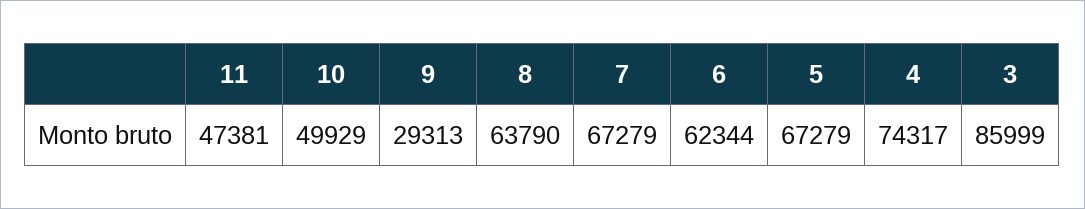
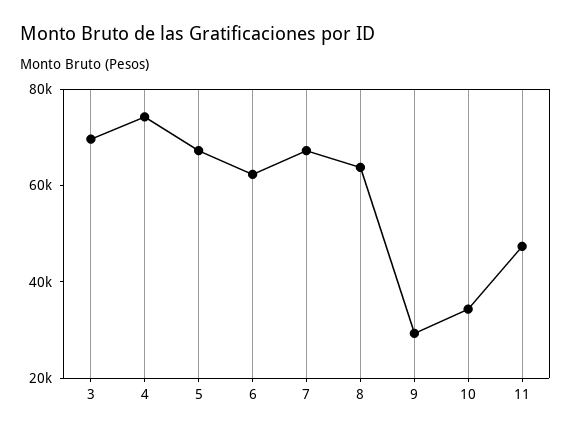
  {
    "11": 47381,
-   "10": 49929,
+   "10": 35000,
    "9": 29313,
    "8": 63790,
    "7": 67279,
    "6": 62344,
    "5": 67279,
    "4": 74317,
-   "3": 85999
+   "3": 70000
  }

